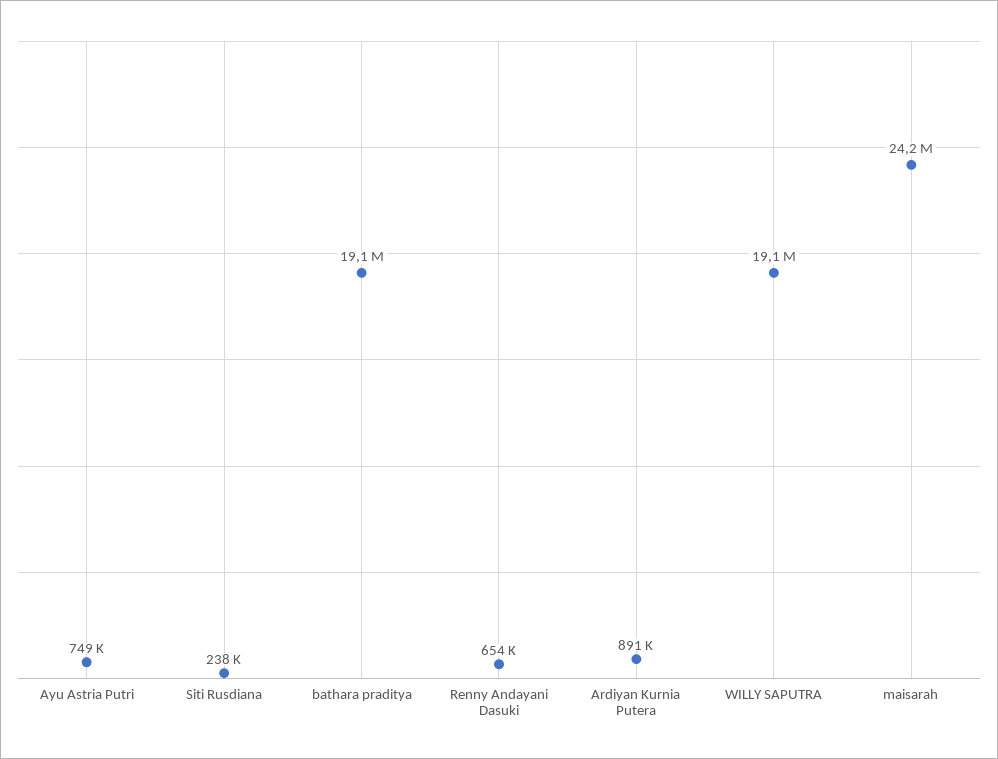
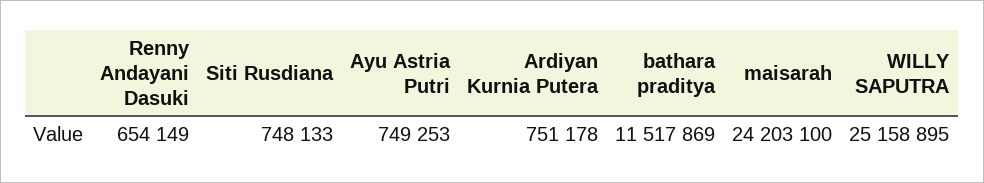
  {
    "Ayu Astria Putri": 749253,
-   "Siti Rusdiana": 238000,
+   "Siti Rusdiana": 748133,
-   "bathara praditya": 19100000,
+   "bathara praditya": 11517869,
    "Renny Andayani Dasuki": 654149,
-   "Ardiyan Kurnia Putera": 891000,
+   "Ardiyan Kurnia Putera": 751178,
-   "WILLY SAPUTRA": 19100000,
+   "WILLY SAPUTRA": 25158895,
    "maisarah": 24203100
  }

